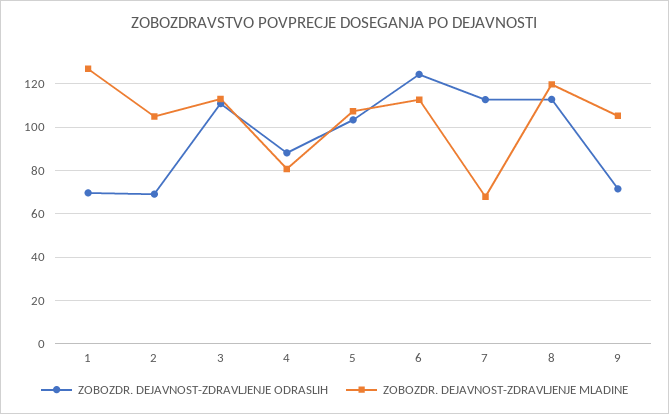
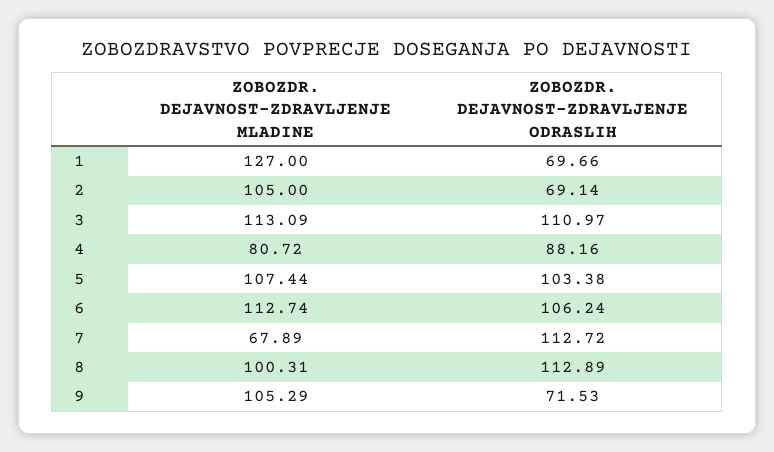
  {
    "ZOBOZDR. DEJAVNOST-ZDRAVLJENJE ODRASLIH": {
      "1": 69.66,
      "2": 69.14,
      "3": 110.97,
      "4": 88.16,
      "5": 103.38,
-     "6": 125,
+     "6": 106.24,
      "7": 112.72,
      "8": 112.89,
      "9": 71.53
    },
    "ZOBOZDR. DEJAVNOST-ZDRAVLJENJE MLADINE": {
      "1": 127,
      "2": 105,
      "3": 113.09,
      "4": 80.72,
      "5": 107.44,
      "6": 112.74,
      "7": 67.89,
-     "8": 120,
+     "8": 100.31,
      "9": 105.29
    }
  }

